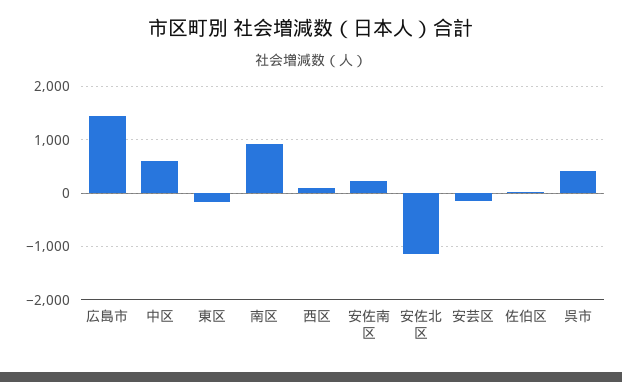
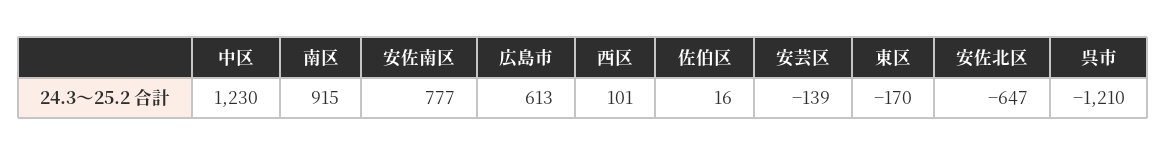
  {
-   "広島市": 1400,
+   "広島市": 613,
-   "中区": 600,
+   "中区": 1230,
    "東区": -170,
    "南区": 915,
    "西区": 101,
-   "安佐南区": 200,
+   "安佐南区": 777,
-   "安佐北区": -1200,
+   "安佐北区": -647,
    "安芸区": -139,
    "佐伯区": 16,
-   "呉市": 400
+   "呉市": -1210
  }

